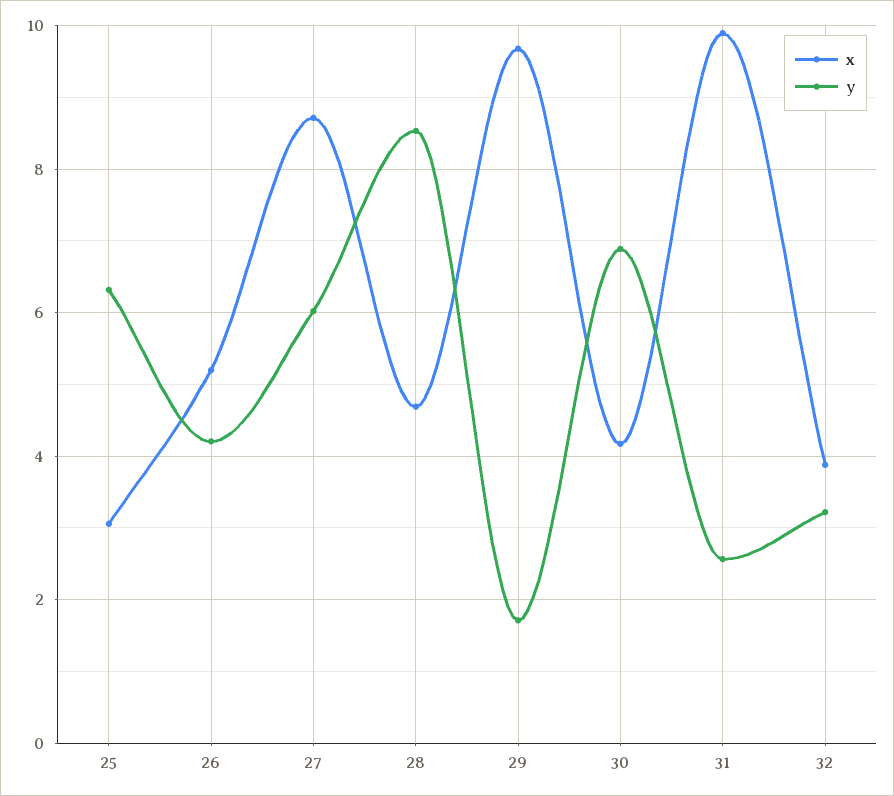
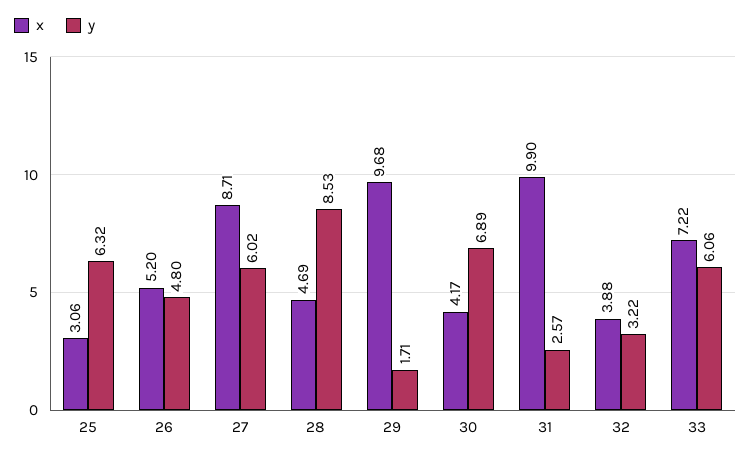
  {
    "x": {
      "25": 3.06,
      "26": 5.2,
      "27": 8.71,
      "28": 4.69,
      "29": 9.68,
      "30": 4.17,
      "31": 9.9,
-     "32": 3.88
+     "32": 3.88,
+     "33": 7.22
    },
    "y": {
      "25": 6.32,
-     "26": 4.2,
+     "26": 4.8,
      "27": 6.02,
      "28": 8.53,
      "29": 1.71,
      "30": 6.89,
      "31": 2.57,
-     "32": 3.22
+     "32": 3.22,
+     "33": 6.06
    }
  }

